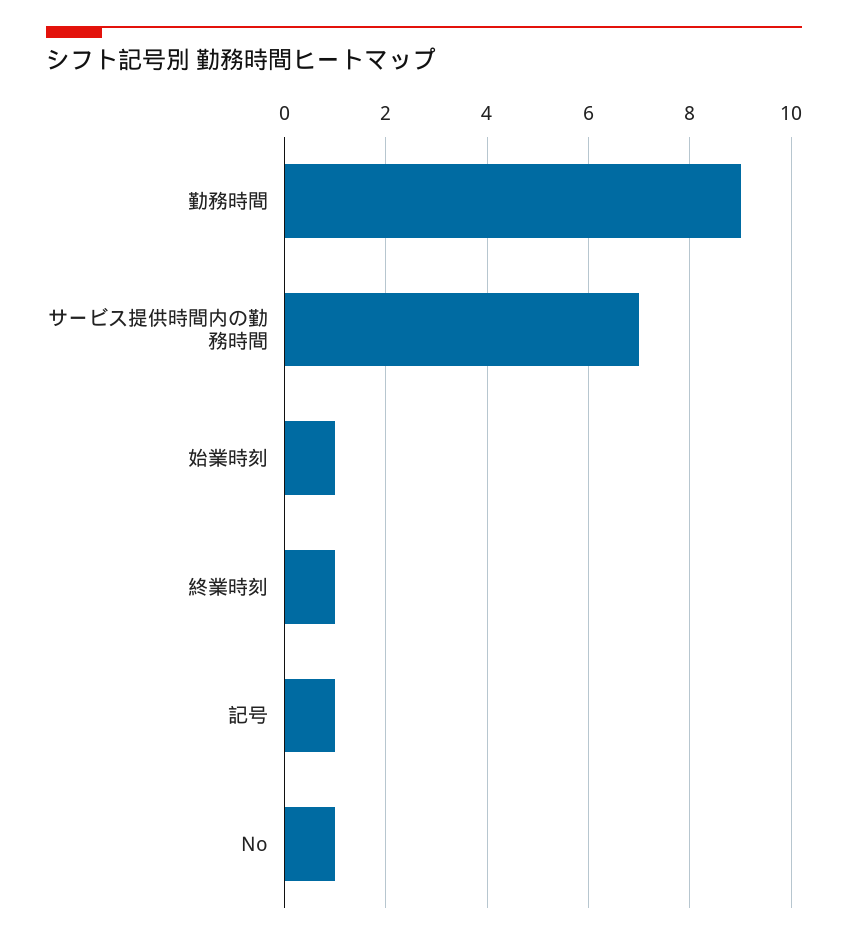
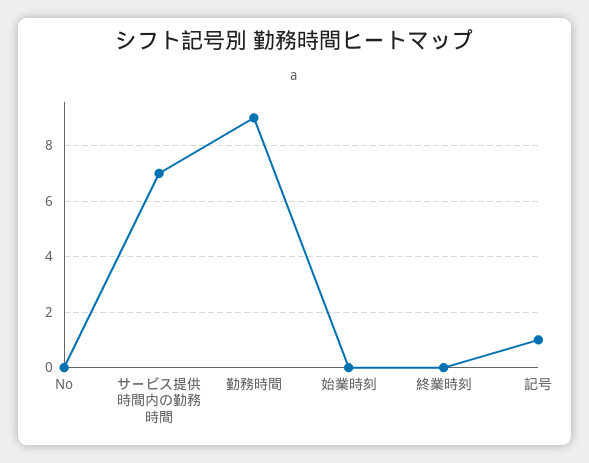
  {
    "勤務時間": 9,
    "サービス提供時間内の勤務時間": 7,
-   "始業時刻": 1,
+   "始業時刻": 0,
-   "終業時刻": 1,
+   "終業時刻": 0,
    "記号": 1,
-   "No": 1
+   "No": 0
  }

